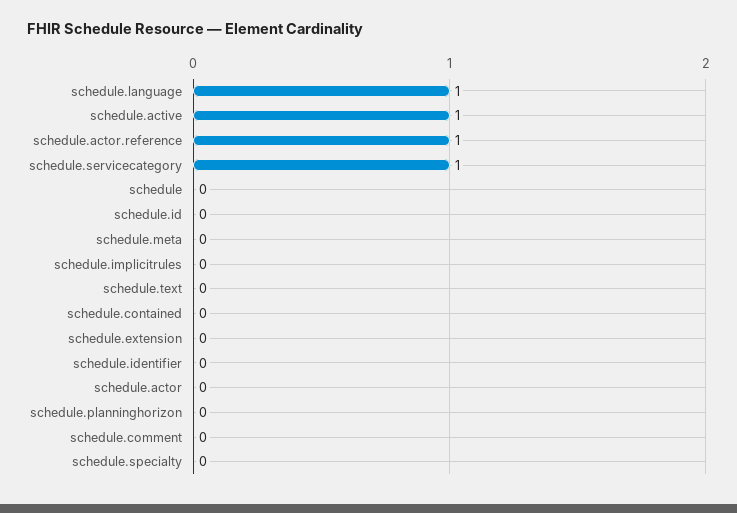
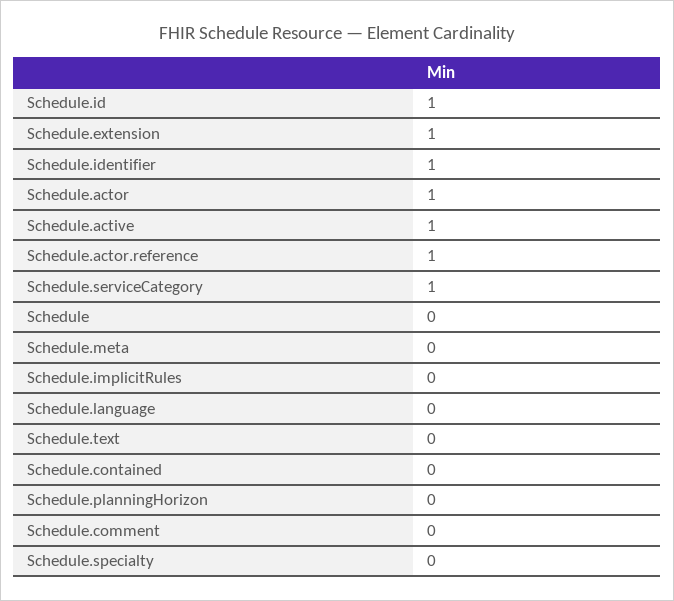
  {
-   "schedule.language": 1,
+   "schedule.language": 0,
    "schedule.active": 1,
    "schedule.actor.reference": 1,
    "schedule.servicecategory": 1,
    "schedule": 0,
-   "schedule.id": 0,
+   "schedule.id": 1,
    "schedule.meta": 0,
    "schedule.implicitrules": 0,
    "schedule.text": 0,
    "schedule.contained": 0,
-   "schedule.extension": 0,
+   "schedule.extension": 1,
-   "schedule.identifier": 0,
+   "schedule.identifier": 1,
-   "schedule.actor": 0,
+   "schedule.actor": 1,
    "schedule.planninghorizon": 0,
    "schedule.comment": 0,
    "schedule.specialty": 0
  }

